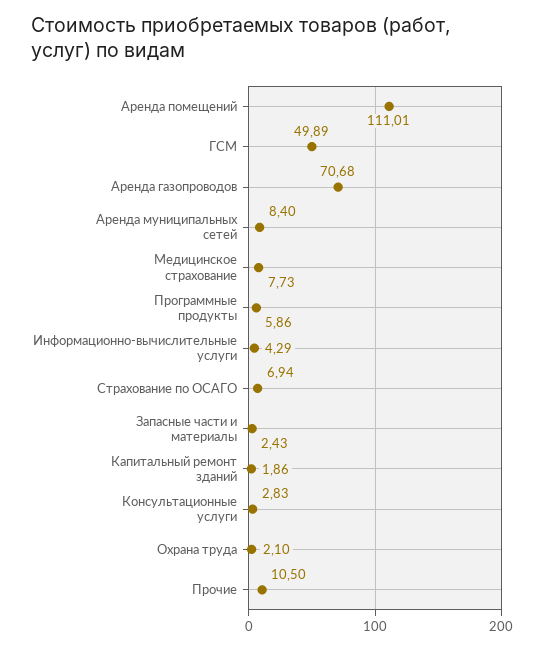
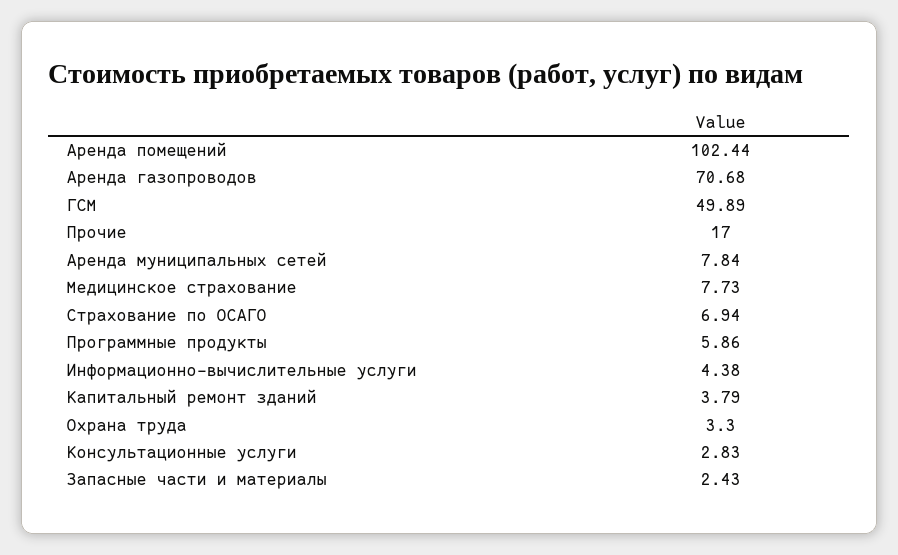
  {
-   "Аренда помещений": 111.01,
+   "Аренда помещений": 102.44,
    "ГСМ": 49.89,
    "Аренда газопроводов": 70.68,
-   "Аренда муниципальных сетей": 8.4,
+   "Аренда муниципальных сетей": 7.84,
    "Медицинское страхование": 7.73,
    "Программные продукты": 5.86,
-   "Информационно-вычислительные услуги": 4.29,
+   "Информационно-вычислительные услуги": 4.38,
    "Страхование по ОСАГО": 6.94,
    "Запасные части и материалы": 2.43,
-   "Капитальный ремонт зданий": 1.86,
+   "Капитальный ремонт зданий": 3.79,
    "Консультационные услуги": 2.83,
-   "Охрана труда": 2.1,
+   "Охрана труда": 3.3,
-   "Прочие": 10.5
+   "Прочие": 17
  }

